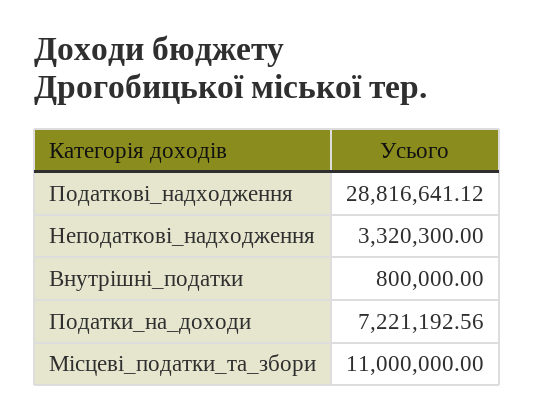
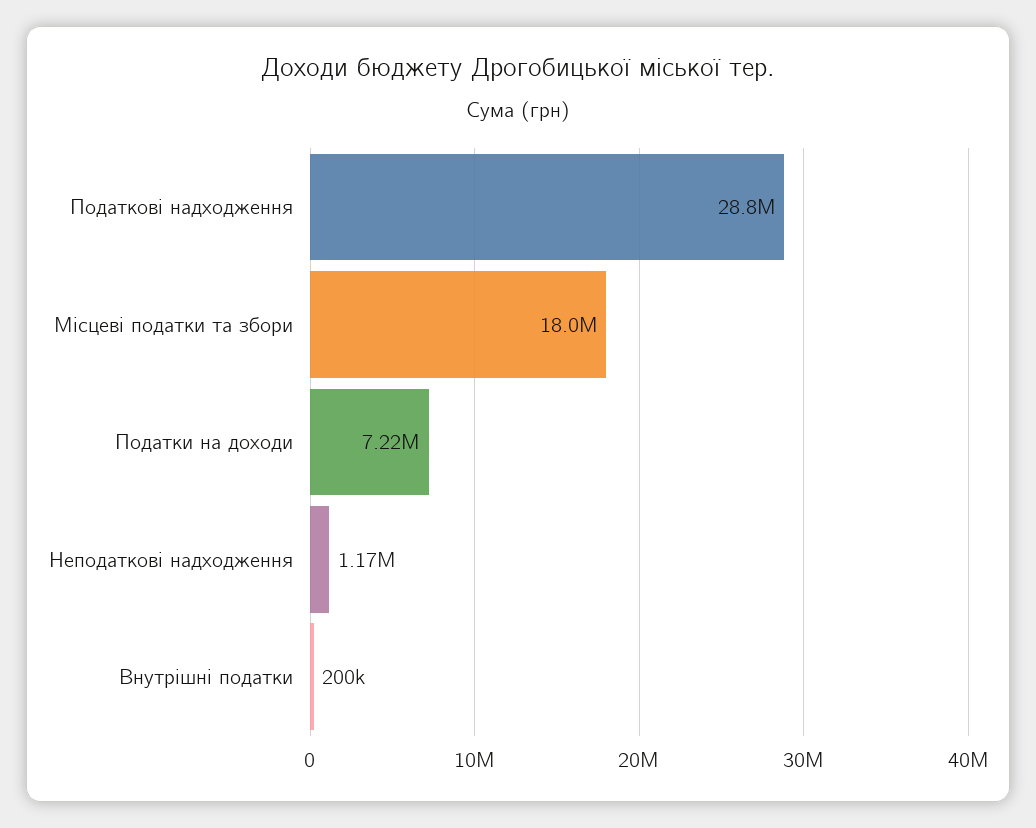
  {
    "Податкові_надходження": 28816641.12,
-   "Неподаткові_надходження": 3320300,
+   "Неподаткові_надходження": 1170000,
-   "Внутрішні_податки": 800000,
+   "Внутрішні_податки": 200000,
    "Податки_на_доходи": 7221192.56,
-   "Місцеві_податки_та_збори": 11000000
+   "Місцеві_податки_та_збори": 18000000
  }

